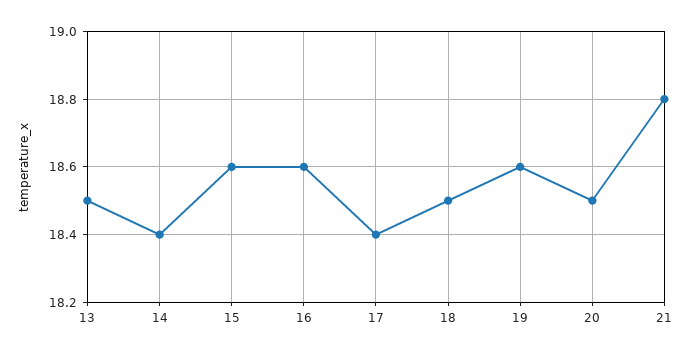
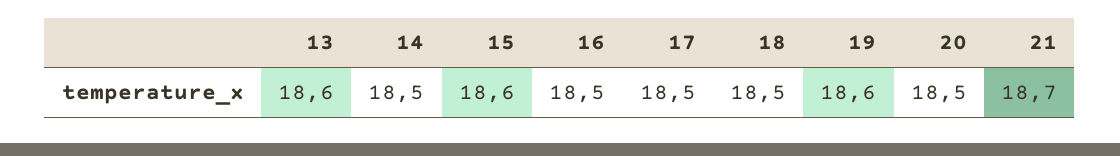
  {
-   "13": 18.5,
+   "13": 18.6,
-   "14": 18.4,
+   "14": 18.5,
    "15": 18.6,
-   "16": 18.6,
+   "16": 18.5,
-   "17": 18.4,
+   "17": 18.5,
    "18": 18.5,
    "19": 18.6,
    "20": 18.5,
-   "21": 18.8
+   "21": 18.7
  }

